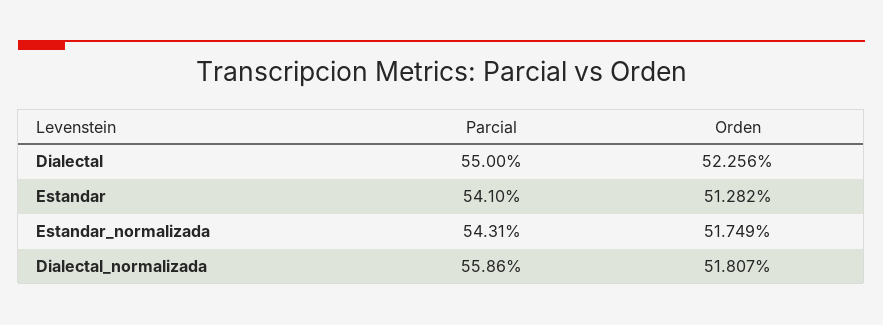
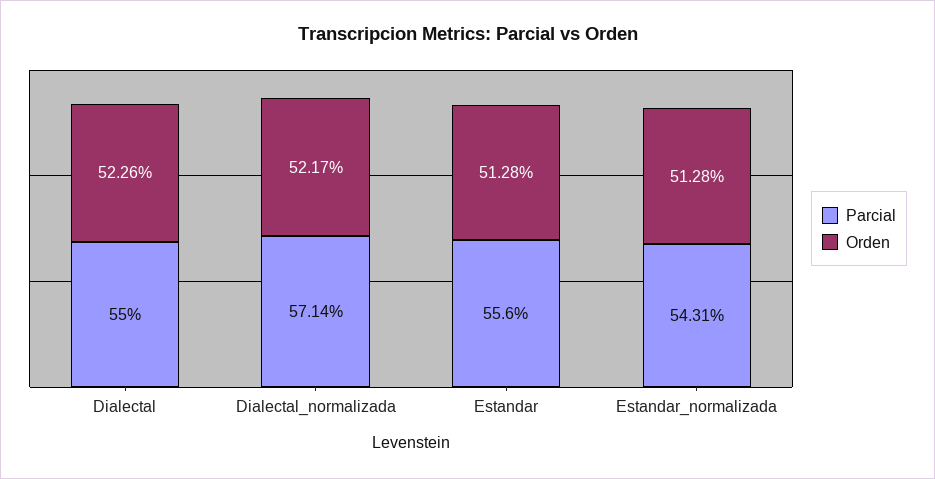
  {
    "Parcial": {
      "Dialectal": 55,
-     "Estandar": 54.1,
+     "Estandar": 55.6,
      "Estandar_normalizada": 54.31,
-     "Dialectal_normalizada": 55.86
+     "Dialectal_normalizada": 57.14
    },
    "Orden": {
      "Dialectal": 52.256,
      "Estandar": 51.282,
-     "Estandar_normalizada": 51.749,
+     "Estandar_normalizada": 51.28,
-     "Dialectal_normalizada": 51.807
+     "Dialectal_normalizada": 52.17
    }
  }

